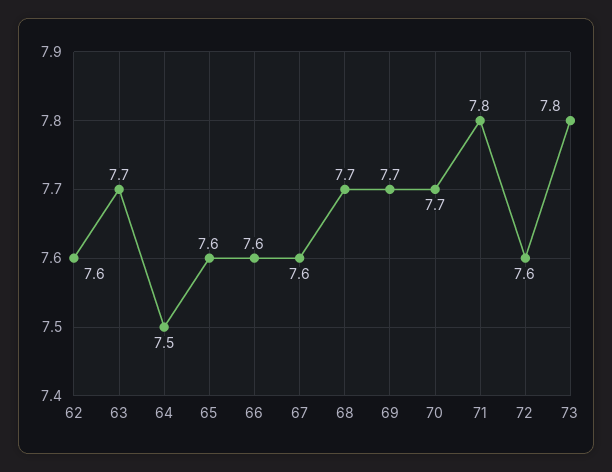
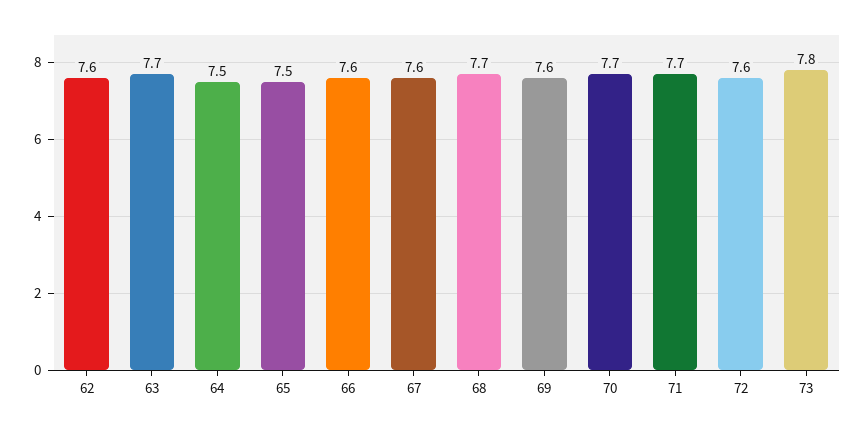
  {
    "62": 7.6,
    "63": 7.7,
    "64": 7.5,
-   "65": 7.6,
+   "65": 7.5,
    "66": 7.6,
    "67": 7.6,
    "68": 7.7,
-   "69": 7.7,
+   "69": 7.6,
    "70": 7.7,
-   "71": 7.8,
+   "71": 7.7,
    "72": 7.6,
    "73": 7.8
  }

